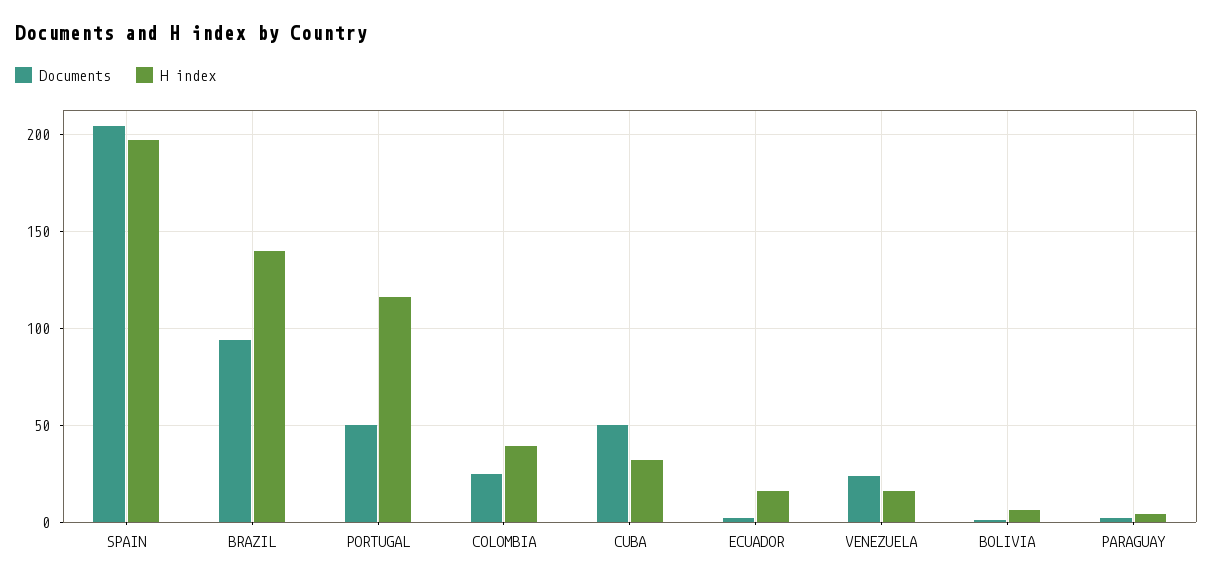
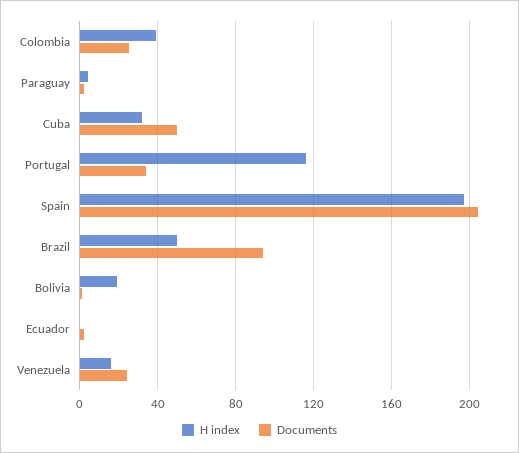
  {
    "Documents": {
      "SPAIN": 205,
      "BRAZIL": 95,
-     "PORTUGAL": 50,
+     "PORTUGAL": 35,
      "COLOMBIA": 25,
      "CUBA": 50,
      "ECUADOR": 0,
      "VENEZUELA": 25,
      "BOLIVIA": 0,
      "PARAGUAY": 0
    },
    "H index": {
      "SPAIN": 195,
-     "BRAZIL": 140,
+     "BRAZIL": 50,
      "PORTUGAL": 115,
      "COLOMBIA": 40,
      "CUBA": 30,
-     "ECUADOR": 15,
+     "ECUADOR": 0,
      "VENEZUELA": 15,
-     "BOLIVIA": 5,
+     "BOLIVIA": 20,
      "PARAGUAY": 5
    }
  }

